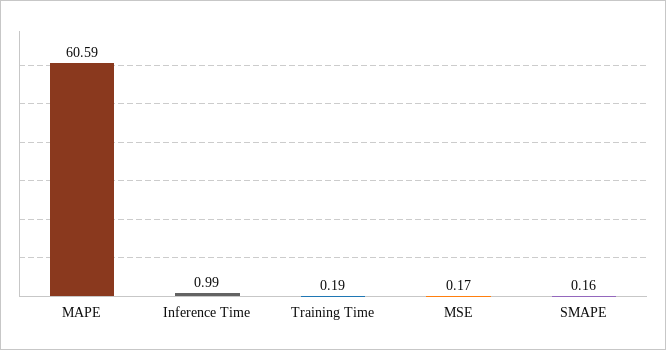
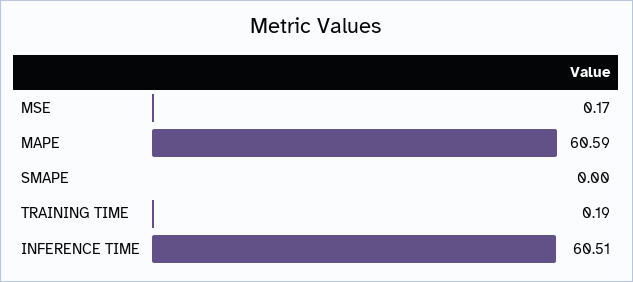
  {
    "MAPE": 60.59,
-   "Inference Time": 0.99,
+   "Inference Time": 60.51,
    "Training Time": 0.19,
    "MSE": 0.17,
-   "SMAPE": 0.16
+   "SMAPE": 0
  }

